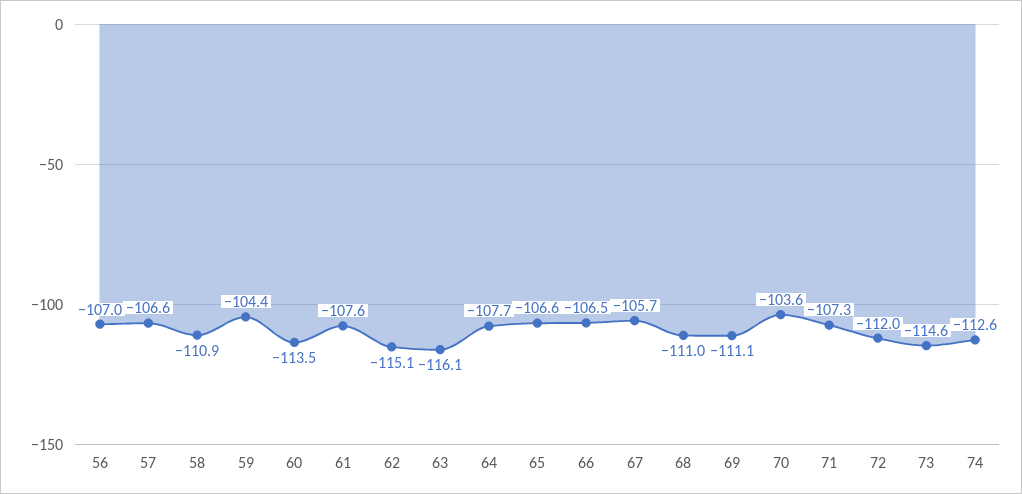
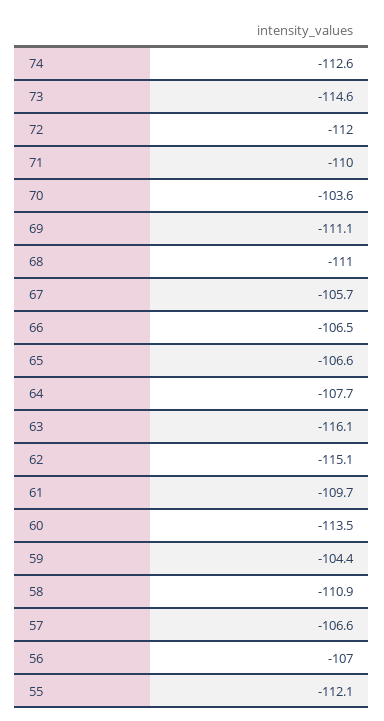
  {
    "56": -107,
    "57": -106.6,
    "58": -110.9,
    "59": -104.4,
    "60": -113.5,
-   "61": -107.6,
+   "61": -109.7,
    "62": -115.1,
    "63": -116.1,
    "64": -107.7,
    "65": -106.6,
    "66": -106.5,
    "67": -105.7,
    "68": -111,
    "69": -111.1,
    "70": -103.6,
-   "71": -107.3,
+   "71": -110,
    "72": -112,
    "73": -114.6,
-   "74": -112.6
+   "74": -112.6,
+   "55": -112.1
  }

